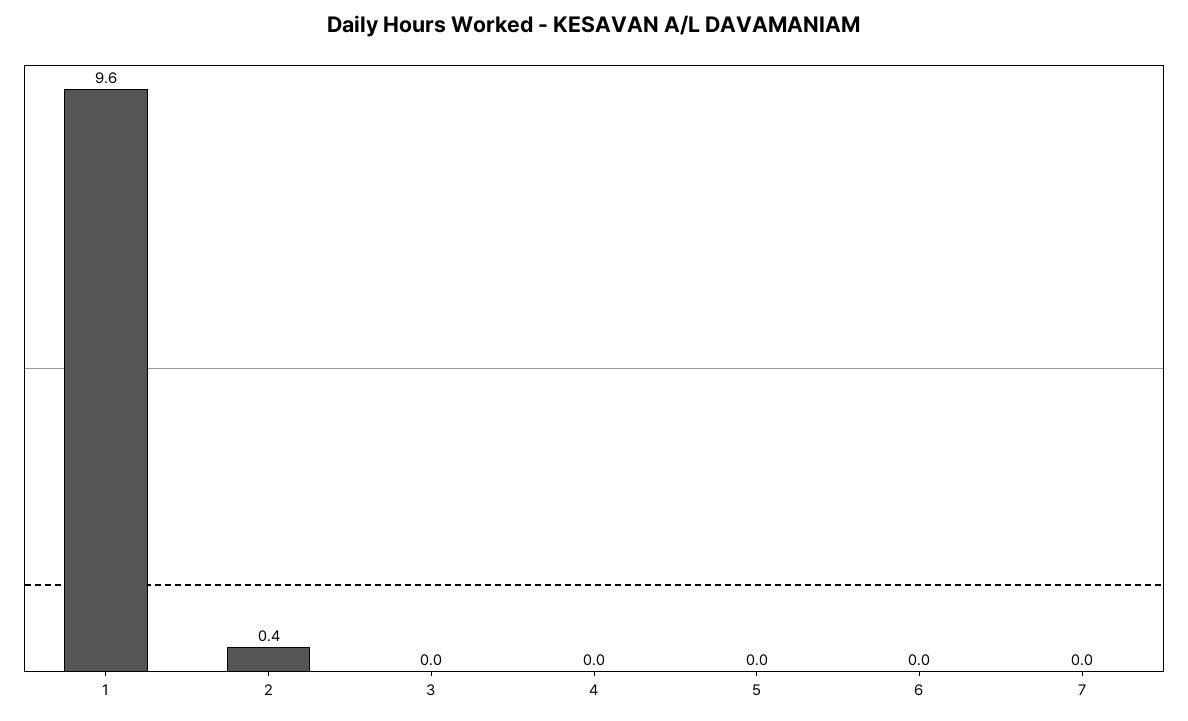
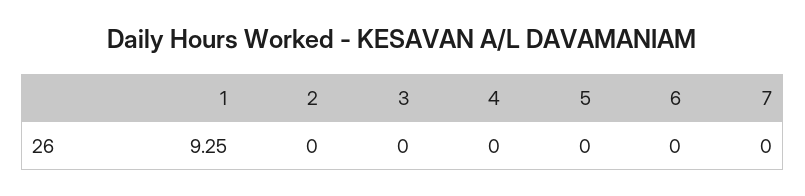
  {
-   "1": 9.6,
+   "1": 9.25,
-   "2": 0.4,
+   "2": 0,
    "3": 0,
    "4": 0,
    "5": 0,
    "6": 0,
    "7": 0
  }

